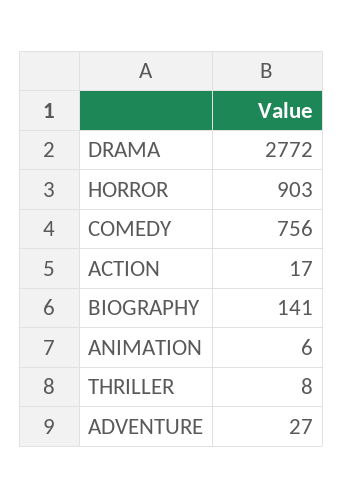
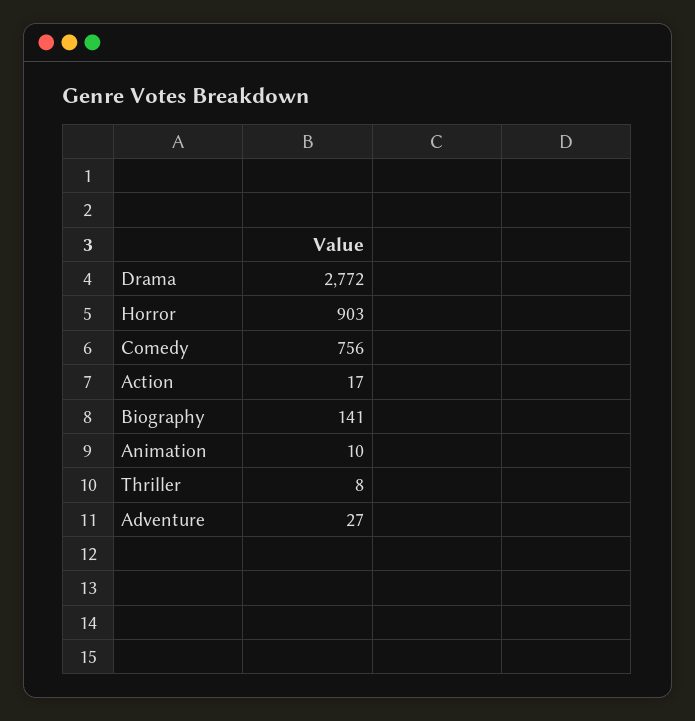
  {
    "DRAMA": 2772,
    "HORROR": 903,
    "COMEDY": 756,
    "ACTION": 17,
    "BIOGRAPHY": 141,
-   "ANIMATION": 6,
+   "ANIMATION": 10,
    "THRILLER": 8,
    "ADVENTURE": 27
  }

